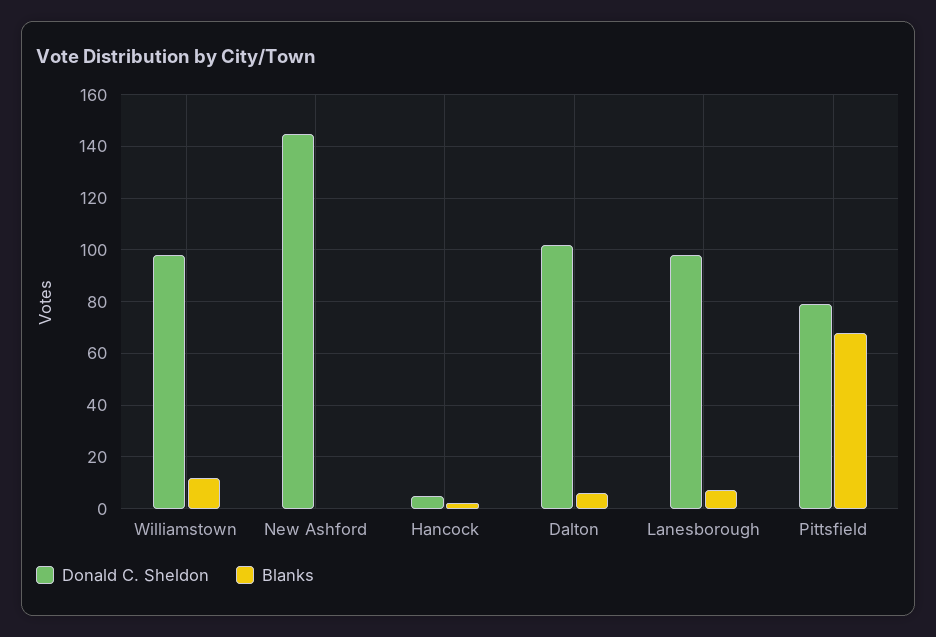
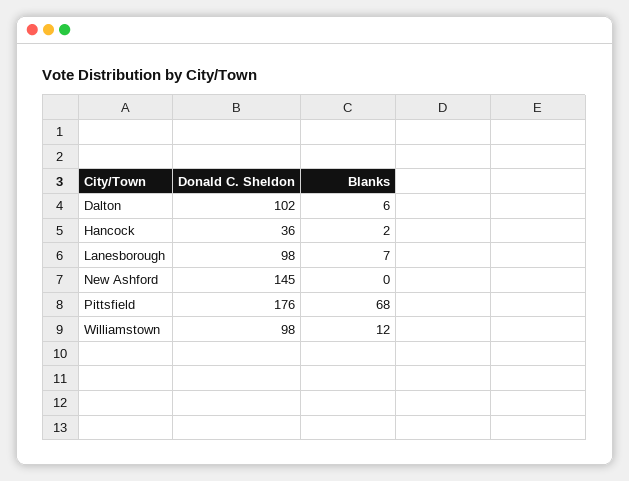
  {
    "Donald C. Sheldon": {
      "Williamstown": 98,
      "New Ashford": 145,
-     "Hancock": 5,
+     "Hancock": 36,
      "Dalton": 102,
      "Lanesborough": 98,
-     "Pittsfield": 80
+     "Pittsfield": 176
    },
    "Blanks": {
      "Williamstown": 12,
      "New Ashford": 0,
      "Hancock": 2,
      "Dalton": 6,
      "Lanesborough": 7,
      "Pittsfield": 68
    }
  }

